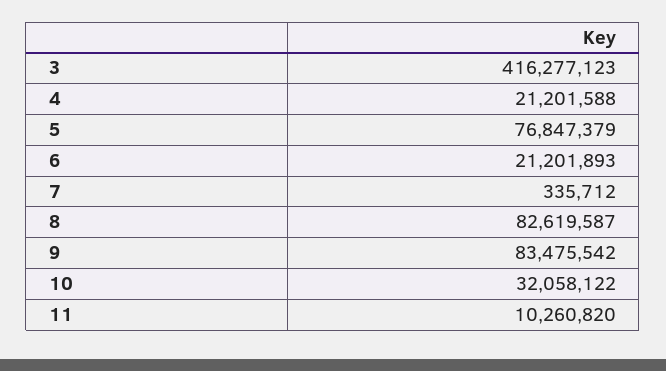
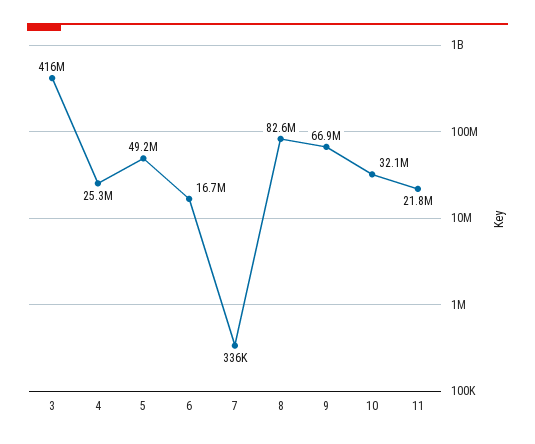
  {
    "3": 416277123,
-   "4": 21201588,
+   "4": 25300000,
-   "5": 76847379,
+   "5": 49200000,
-   "6": 21201893,
+   "6": 16700000,
    "7": 335712,
    "8": 82619587,
-   "9": 83475542,
+   "9": 66900000,
    "10": 32058122,
-   "11": 10260820
+   "11": 21800000
  }

